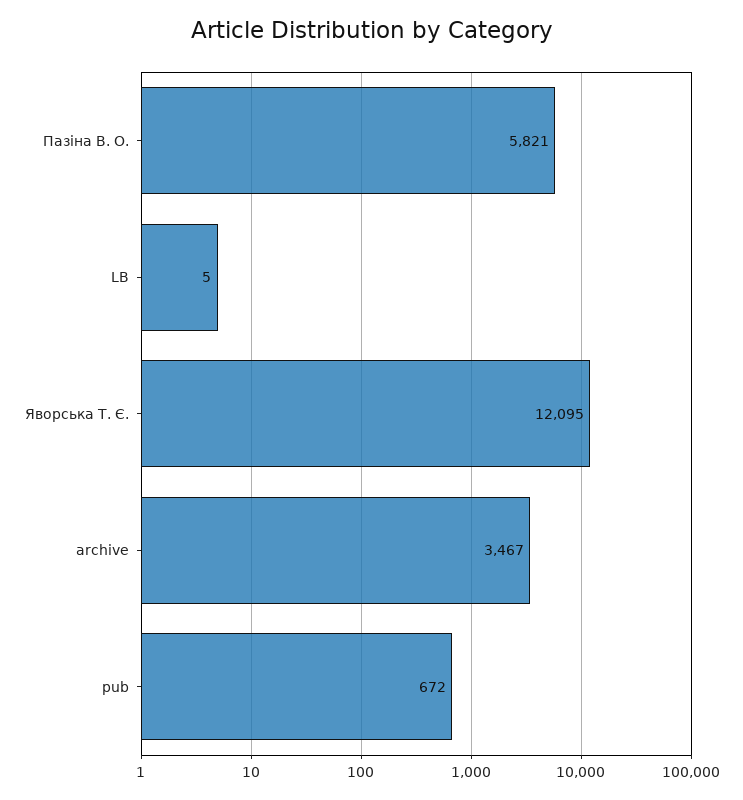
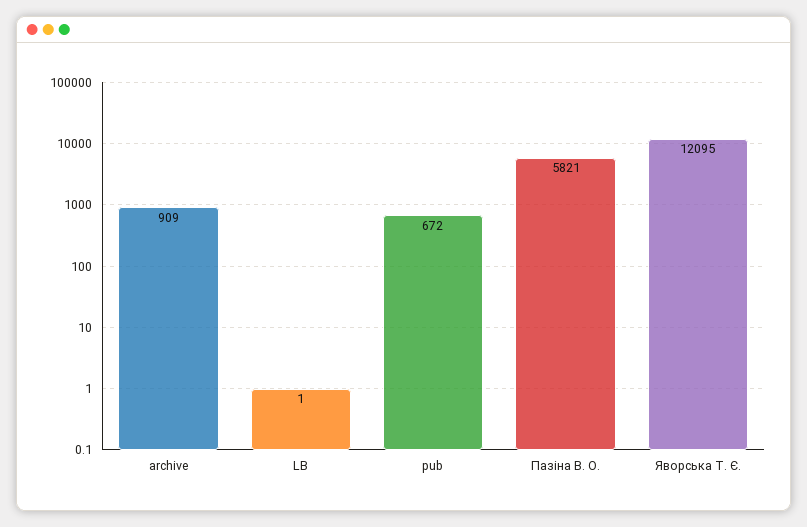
  {
    "Пазіна В. О.": 5821,
-   "LB": 5,
+   "LB": 1,
    "Яворська Т. Є.": 12095,
-   "archive": 3467,
+   "archive": 909,
    "pub": 672
  }

